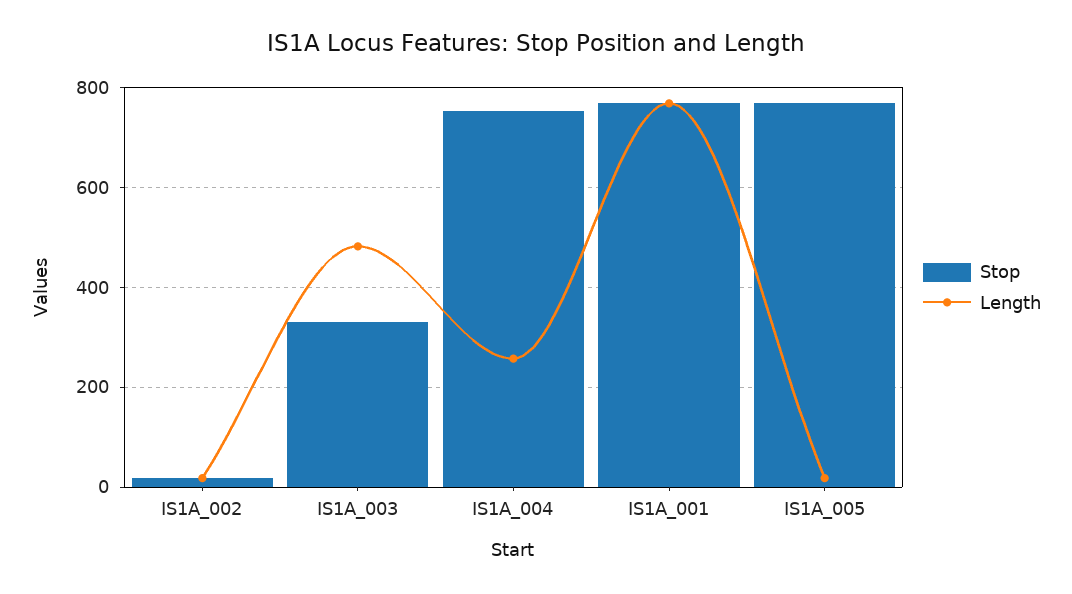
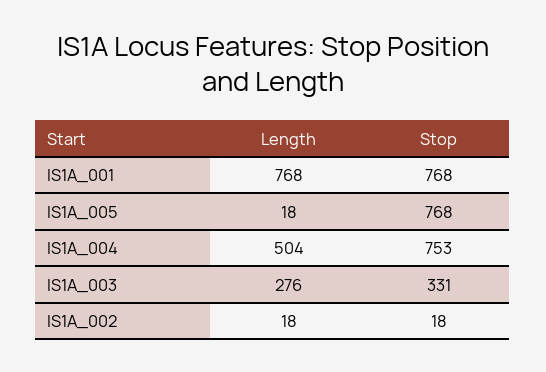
  {
    "Stop": {
      "IS1A_002": 18,
      "IS1A_003": 331,
      "IS1A_004": 753,
      "IS1A_001": 768,
      "IS1A_005": 768
    },
    "Length": {
      "IS1A_002": 18,
-     "IS1A_003": 480,
+     "IS1A_003": 276,
-     "IS1A_004": 260,
+     "IS1A_004": 504,
      "IS1A_001": 768,
      "IS1A_005": 18
    }
  }

